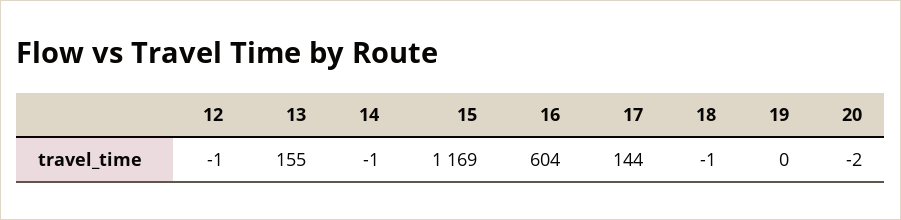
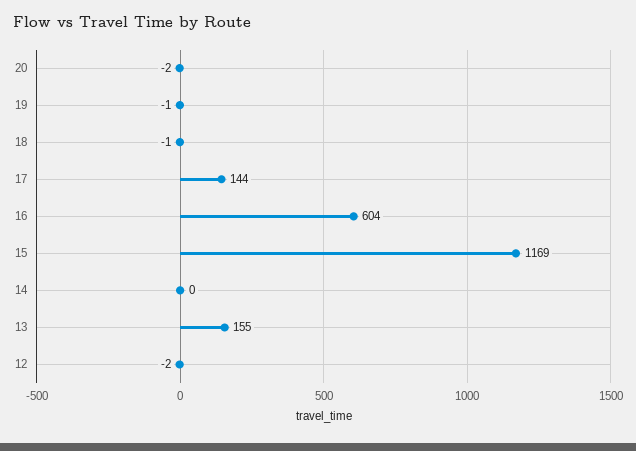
  {
-   "12": -1,
+   "12": -2,
    "13": 155,
-   "14": -1,
+   "14": 0,
    "15": 1169,
    "16": 604,
    "17": 144,
    "18": -1,
-   "19": 0,
+   "19": -1,
    "20": -2
  }

